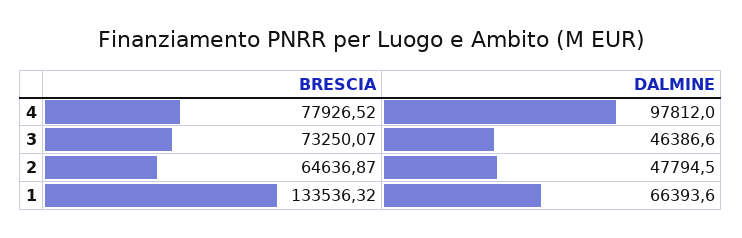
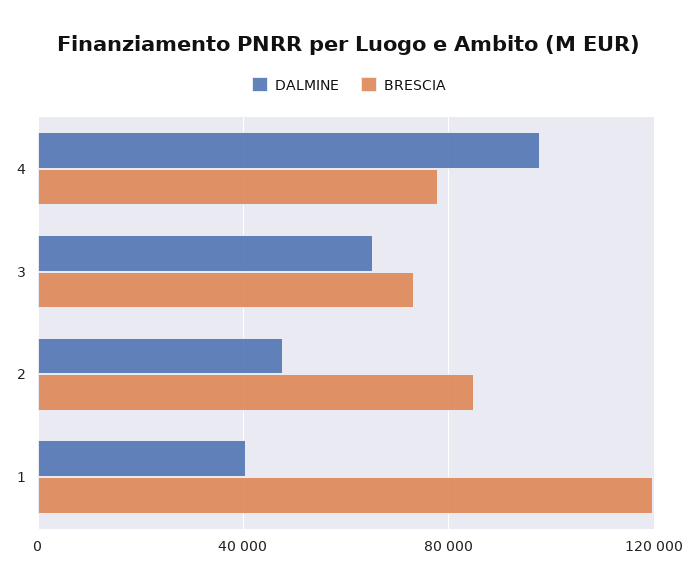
  {
    "BRESCIA": {
      "4": 77926.52,
      "3": 73250.07,
-     "2": 64636.87,
+     "2": 85000,
-     "1": 133536.32
+     "1": 120000
    },
    "DALMINE": {
      "4": 97812,
-     "3": 46386.6,
+     "3": 65000,
      "2": 47794.5,
-     "1": 66393.6
+     "1": 40000
    }
  }

